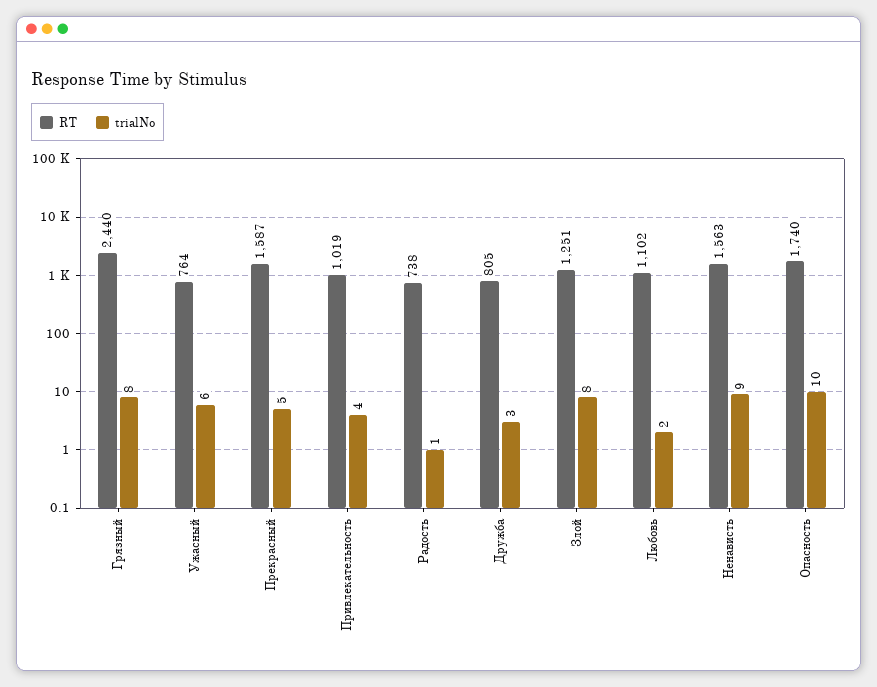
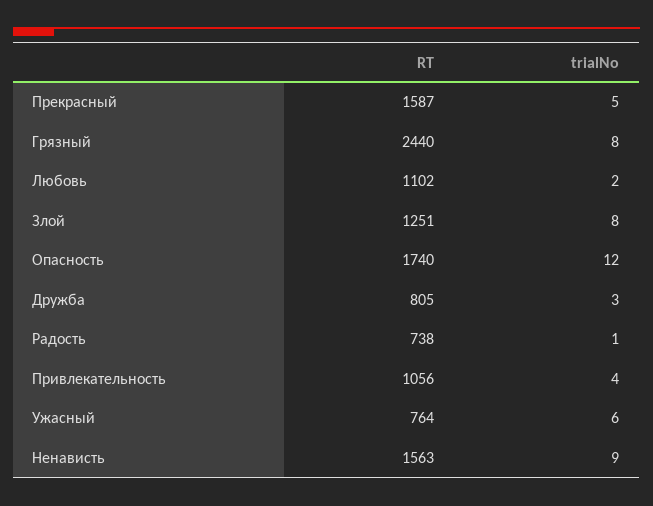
  {
    "RT": {
      "Грязный": 2440,
      "Ужасный": 764,
      "Прекрасный": 1587,
-     "Привлекательность": 1019,
+     "Привлекательность": 1056,
      "Радость": 738,
      "Дружба": 805,
      "Злой": 1251,
      "Любовь": 1102,
      "Ненависть": 1563,
      "Опасность": 1740
    },
    "trialNo": {
      "Грязный": 8,
      "Ужасный": 6,
      "Прекрасный": 5,
      "Привлекательность": 4,
      "Радость": 1,
      "Дружба": 3,
      "Злой": 8,
      "Любовь": 2,
      "Ненависть": 9,
-     "Опасность": 10
+     "Опасность": 12
    }
  }

